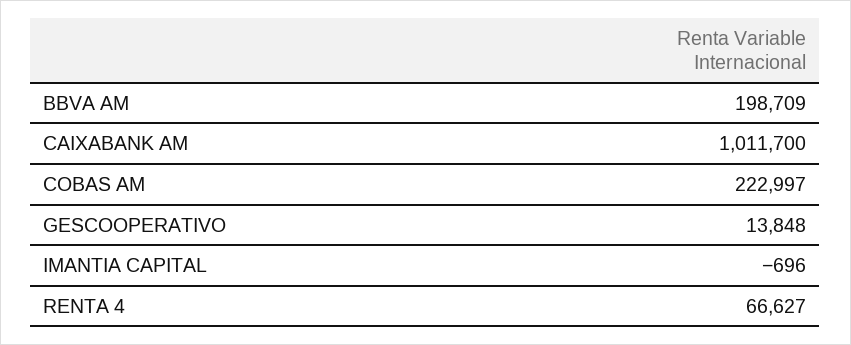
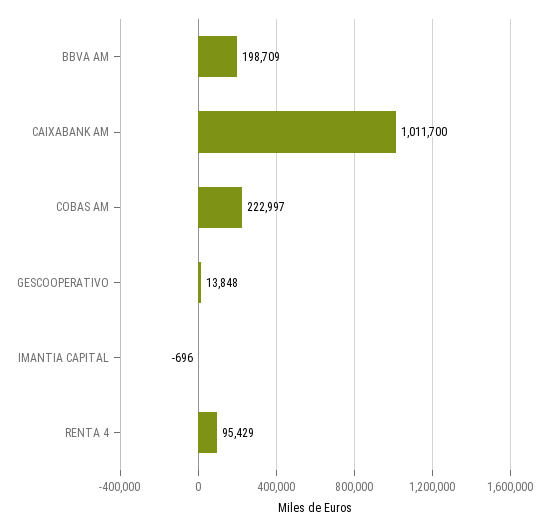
  {
    "BBVA AM": 198709,
    "CAIXABANK AM": 1011700,
    "COBAS AM": 222997,
    "GESCOOPERATIVO": 13848,
    "IMANTIA CAPITAL": -696,
-   "RENTA 4": 66627
+   "RENTA 4": 95429
  }

